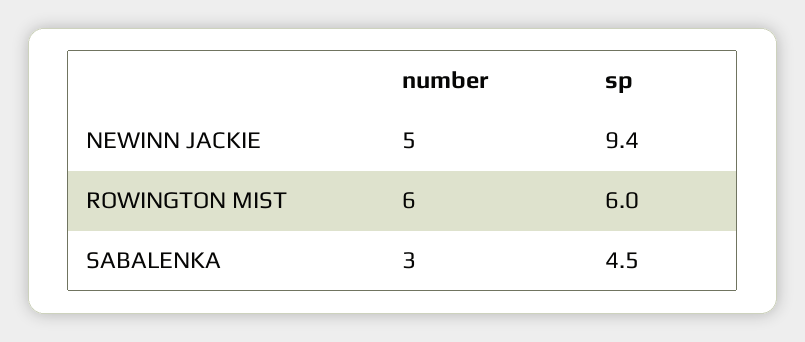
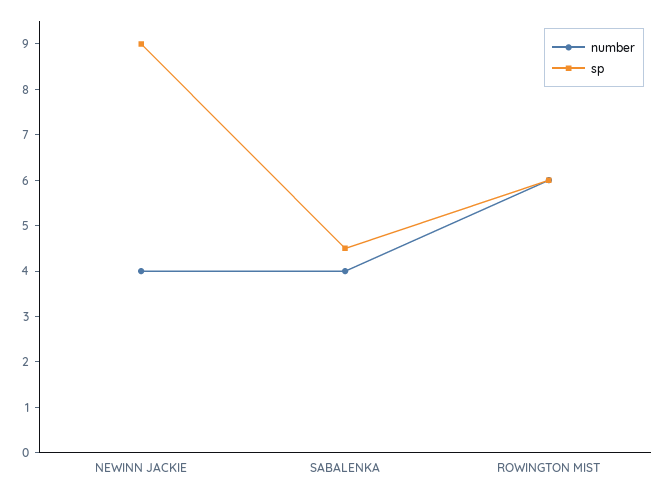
  {
    "number": {
-     "NEWINN JACKIE": 5,
+     "NEWINN JACKIE": 4,
      "ROWINGTON MIST": 6,
-     "SABALENKA": 3
+     "SABALENKA": 4
    },
    "sp": {
-     "NEWINN JACKIE": 9.4,
+     "NEWINN JACKIE": 9,
      "ROWINGTON MIST": 6,
      "SABALENKA": 4.5
    }
  }

